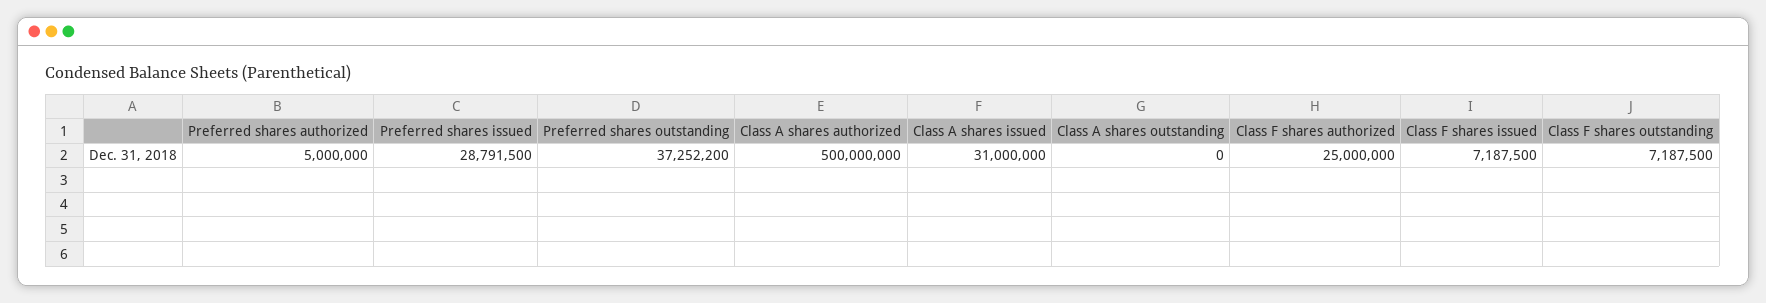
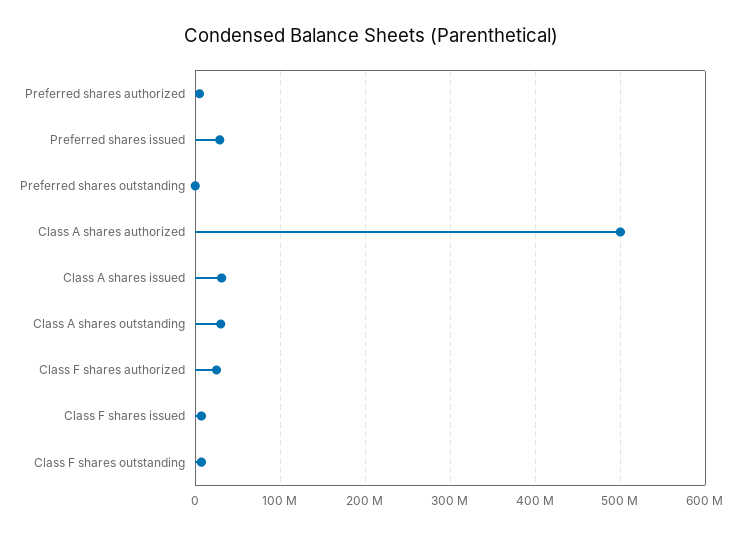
  {
    "Preferred shares authorized": 5000000,
    "Preferred shares issued": 28791500,
-   "Preferred shares outstanding": 37252200,
+   "Preferred shares outstanding": 0,
    "Class A shares authorized": 500000000,
    "Class A shares issued": 31000000,
-   "Class A shares outstanding": 0,
+   "Class A shares outstanding": 30000000,
    "Class F shares authorized": 25000000,
    "Class F shares issued": 7187500,
    "Class F shares outstanding": 7187500
  }

